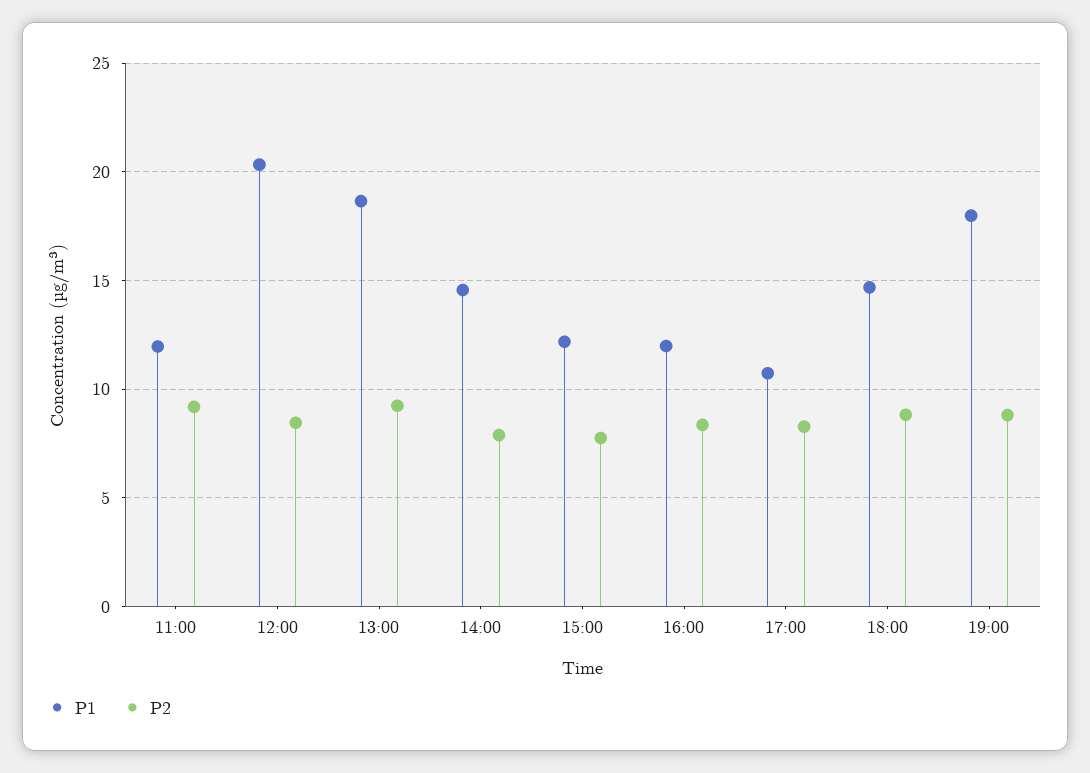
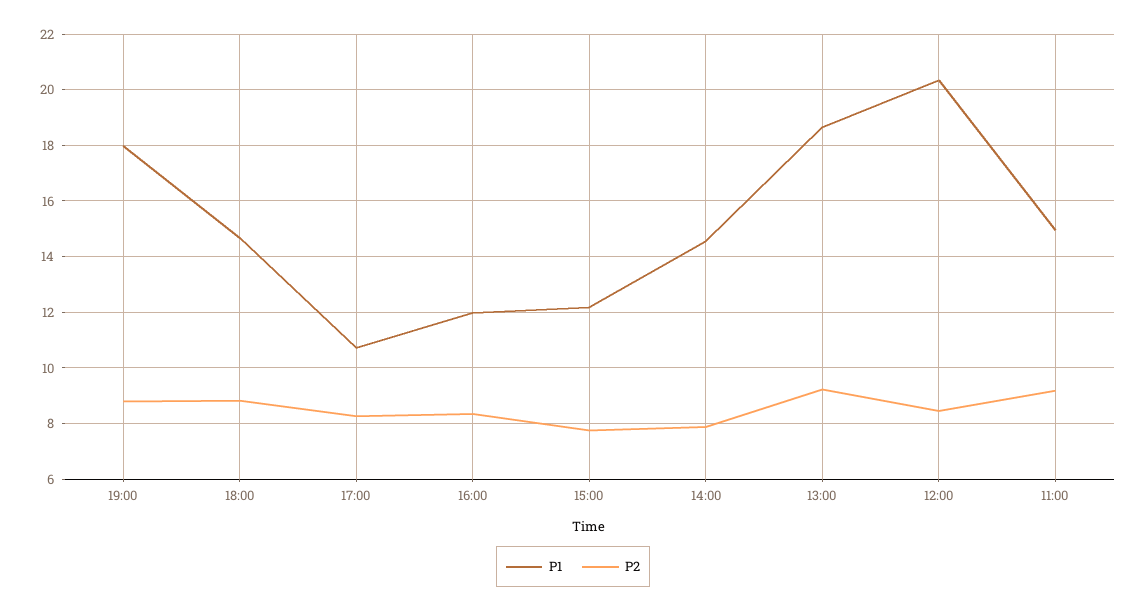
  {
    "P1": {
-     "11:00": 12,
+     "11:00": 15,
      "12:00": 20.25,
      "13:00": 18.75,
      "14:00": 14.5,
      "15:00": 12.25,
      "16:00": 12,
      "17:00": 10.75,
      "18:00": 14.75,
      "19:00": 18
    },
    "P2": {
      "11:00": 9.25,
      "12:00": 8.5,
      "13:00": 9.25,
      "14:00": 8,
      "15:00": 7.75,
      "16:00": 8.25,
      "17:00": 8.25,
      "18:00": 8.75,
      "19:00": 8.75
    }
  }

